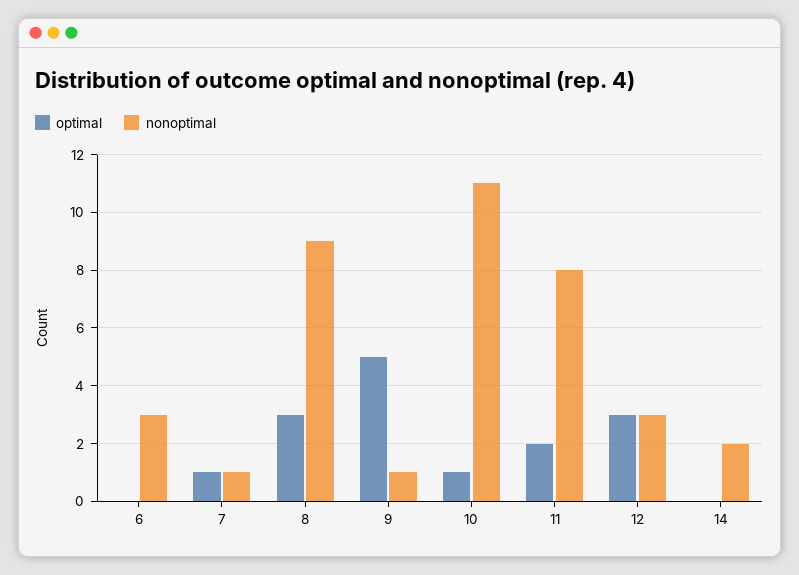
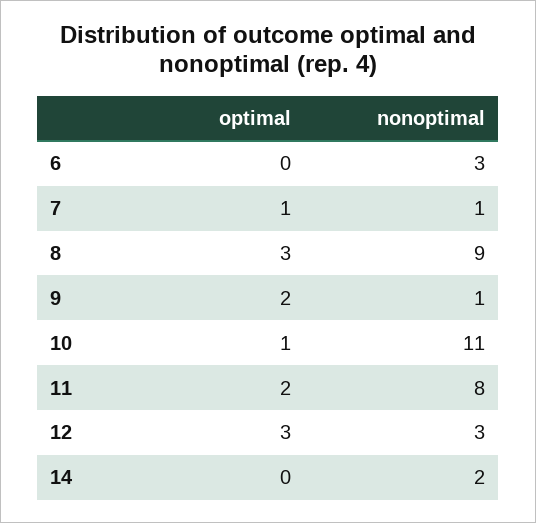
  {
    "optimal": {
      "6": 0,
      "7": 1,
      "8": 3,
-     "9": 5,
+     "9": 2,
      "10": 1,
      "11": 2,
      "12": 3,
      "14": 0
    },
    "nonoptimal": {
      "6": 3,
      "7": 1,
      "8": 9,
      "9": 1,
      "10": 11,
      "11": 8,
      "12": 3,
      "14": 2
    }
  }

